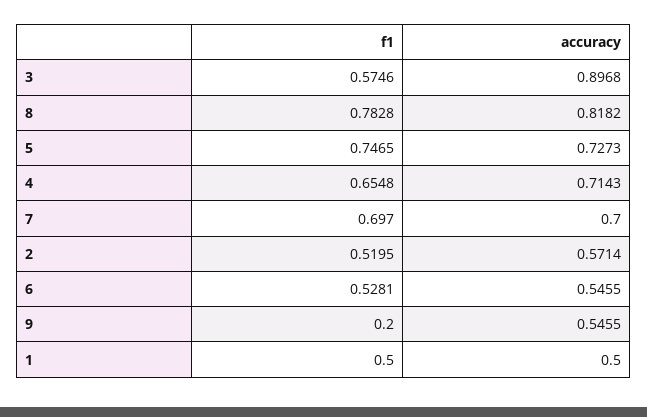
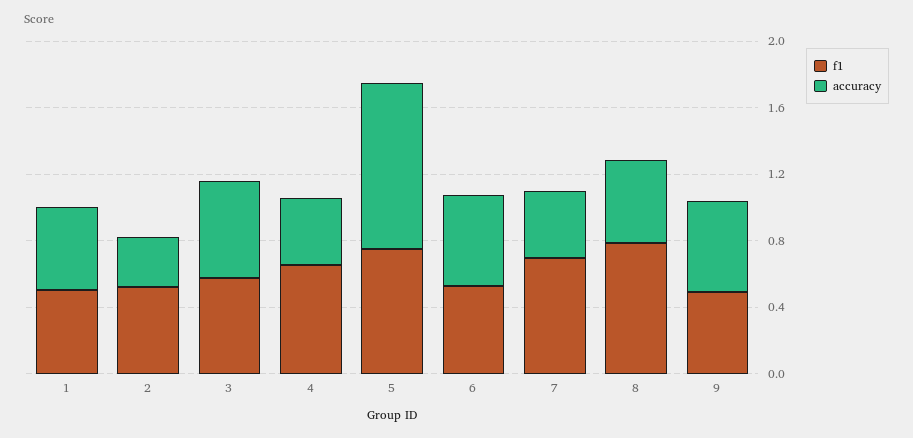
  {
    "f1": {
      "3": 0.5746,
      "8": 0.7828,
      "5": 0.7465,
      "4": 0.6548,
      "7": 0.697,
      "2": 0.5195,
      "6": 0.5281,
-     "9": 0.2,
+     "9": 0.5,
      "1": 0.5
    },
    "accuracy": {
-     "3": 0.8968,
+     "3": 0.6,
-     "8": 0.8182,
+     "8": 0.5,
-     "5": 0.7273,
+     "5": 1,
-     "4": 0.7143,
+     "4": 0.4,
-     "7": 0.7,
+     "7": 0.4,
-     "2": 0.5714,
+     "2": 0.3,
      "6": 0.5455,
      "9": 0.5455,
      "1": 0.5
    }
  }

